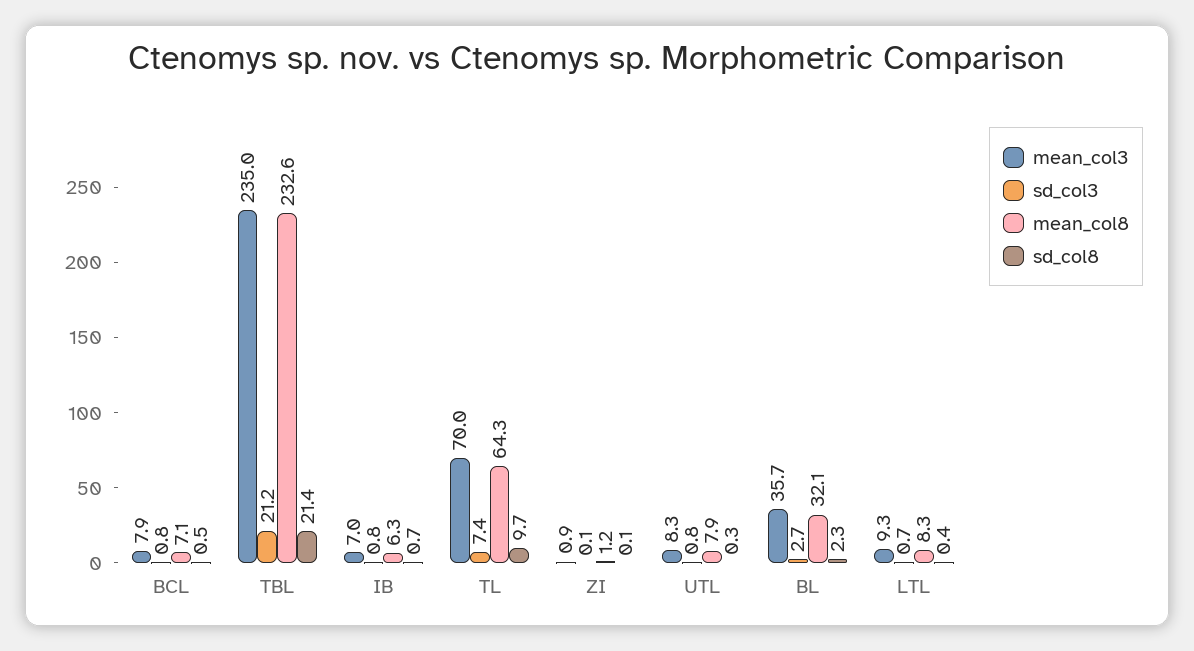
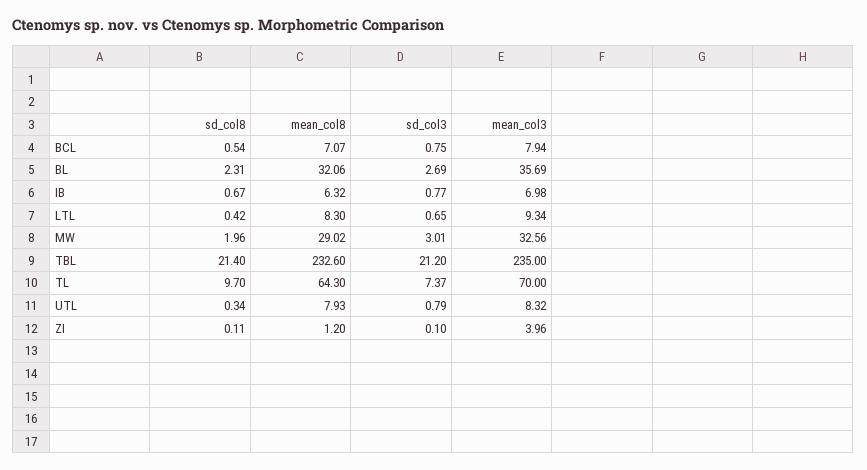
  {
    "mean_col3": {
      "BCL": 7.94,
      "TBL": 235,
      "IB": 6.98,
      "TL": 70,
-     "ZI": 0.9,
+     "ZI": 3.96,
      "UTL": 8.32,
      "BL": 35.69,
-     "LTL": 9.34
+     "LTL": 9.34,
+     "MW": 32.56
    },
    "sd_col3": {
      "BCL": 0.75,
      "TBL": 21.2,
      "IB": 0.77,
      "TL": 7.37,
      "ZI": 0.1,
      "UTL": 0.79,
      "BL": 2.69,
-     "LTL": 0.65
+     "LTL": 0.65,
+     "MW": 3.01
    },
    "mean_col8": {
      "BCL": 7.07,
      "TBL": 232.6,
      "IB": 6.32,
      "TL": 64.3,
      "ZI": 1.2,
      "UTL": 7.93,
      "BL": 32.06,
-     "LTL": 8.3
+     "LTL": 8.3,
+     "MW": 29.02
    },
    "sd_col8": {
      "BCL": 0.54,
      "TBL": 21.4,
      "IB": 0.67,
      "TL": 9.7,
      "ZI": 0.11,
      "UTL": 0.34,
      "BL": 2.31,
-     "LTL": 0.42
+     "LTL": 0.42,
+     "MW": 1.96
    }
  }

